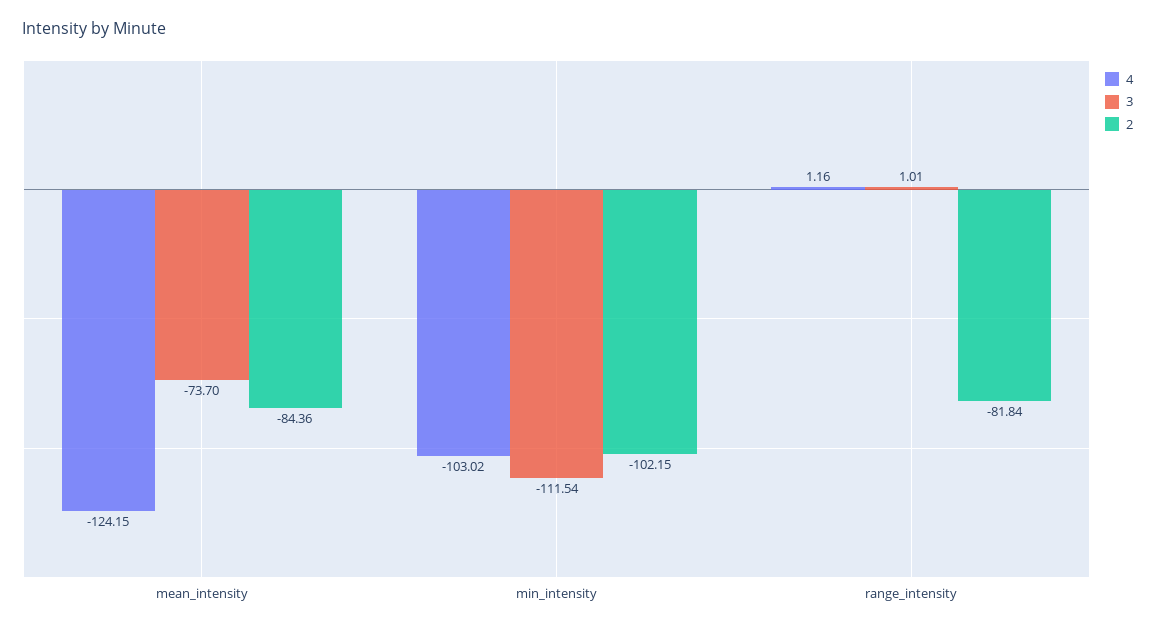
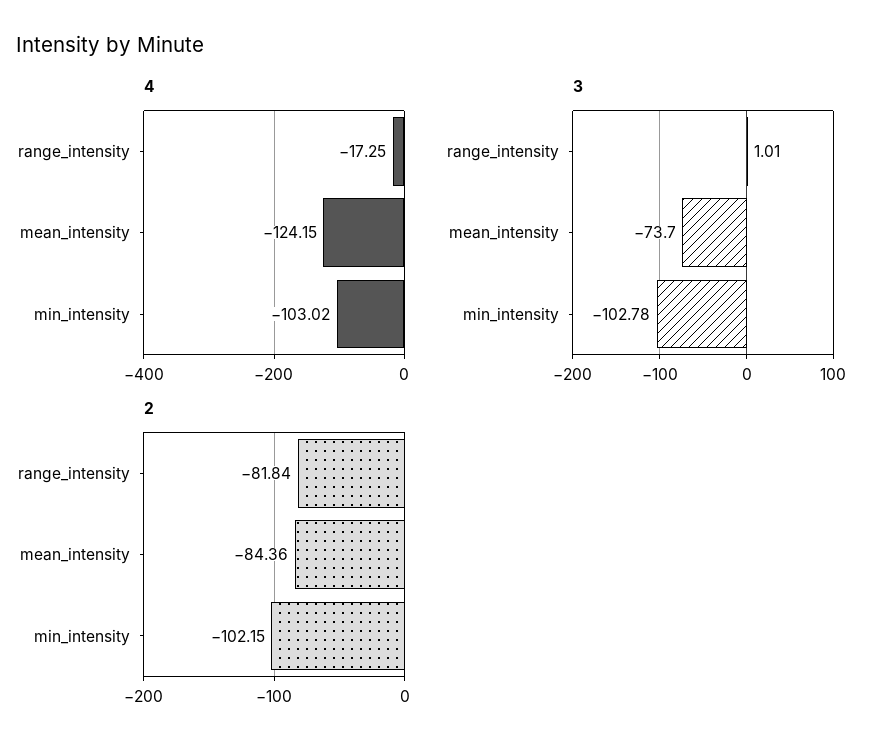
  {
    "4": {
      "mean_intensity": -124.15,
      "min_intensity": -103.02,
-     "range_intensity": 1.16
+     "range_intensity": -17.25
    },
    "3": {
      "mean_intensity": -73.7,
-     "min_intensity": -111.54,
+     "min_intensity": -102.78,
      "range_intensity": 1.01
    },
    "2": {
      "mean_intensity": -84.36,
      "min_intensity": -102.15,
      "range_intensity": -81.84
    }
  }

